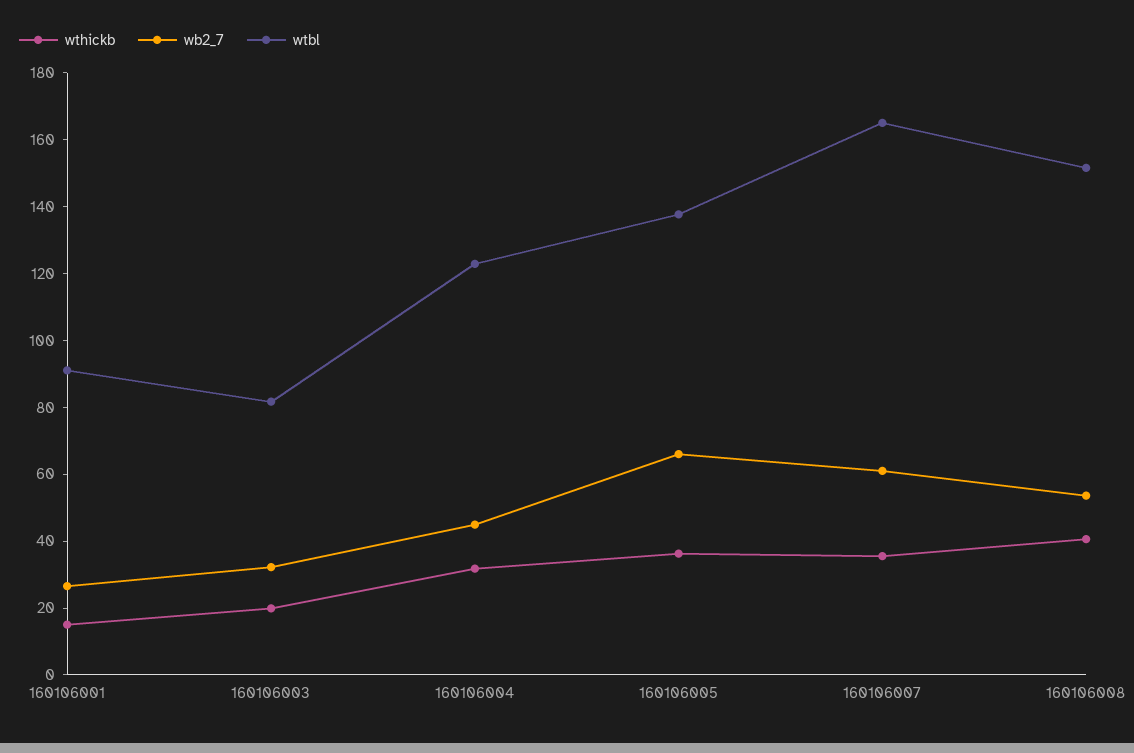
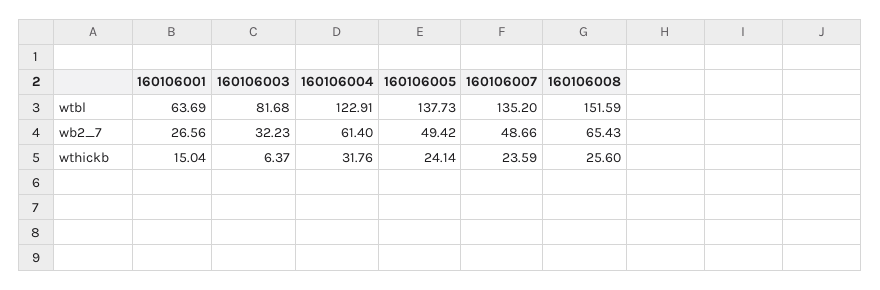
  {
    "wthickb": {
      "160106001": 15.04,
-     "160106003": 20,
+     "160106003": 6.37,
      "160106004": 31.76,
-     "160106005": 35,
+     "160106005": 24.14,
-     "160106007": 35,
+     "160106007": 23.59,
-     "160106008": 40
+     "160106008": 25.6
    },
    "wb2_7": {
      "160106001": 26.56,
      "160106003": 32.23,
-     "160106004": 45,
+     "160106004": 61.4,
-     "160106005": 65,
+     "160106005": 49.42,
-     "160106007": 60,
+     "160106007": 48.66,
-     "160106008": 55
+     "160106008": 65.43
    },
    "wtbl": {
-     "160106001": 90,
+     "160106001": 63.69,
      "160106003": 81.68,
      "160106004": 122.91,
      "160106005": 137.73,
-     "160106007": 165,
+     "160106007": 135.2,
      "160106008": 151.59
    }
  }

